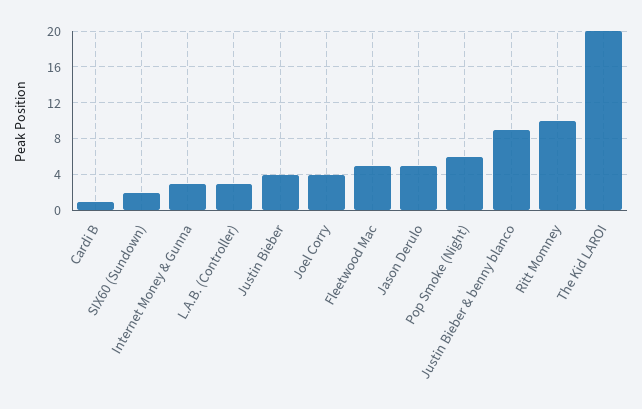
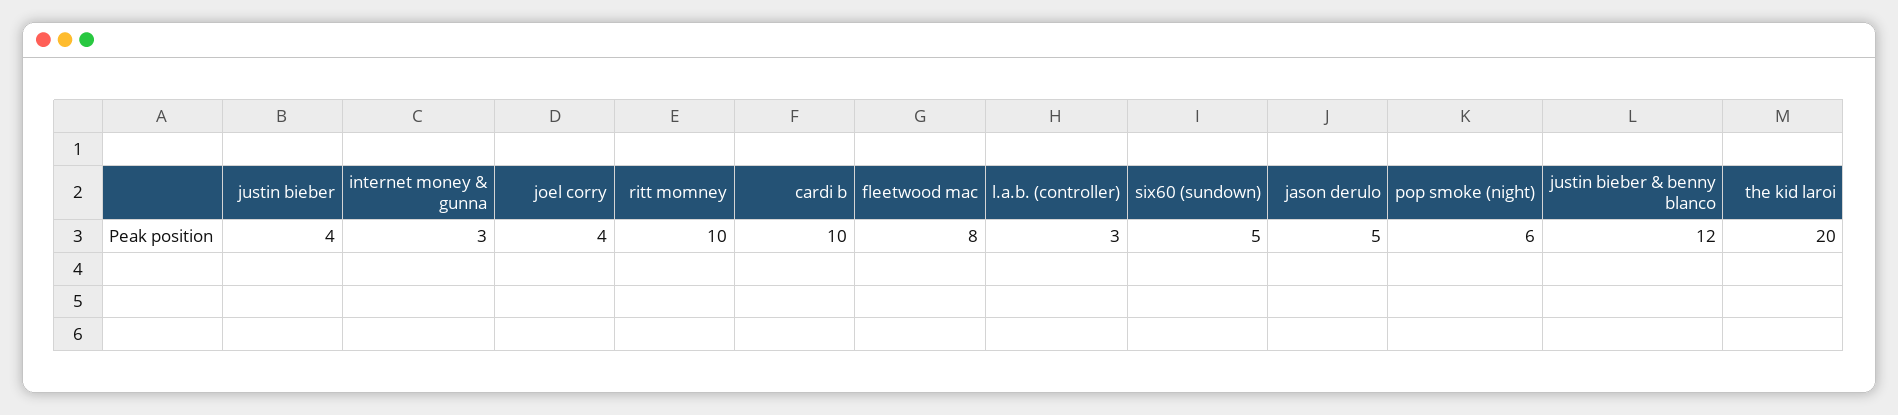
  {
-   "Cardi B": 1,
+   "Cardi B": 10,
-   "SIX60 (Sundown)": 2,
+   "SIX60 (Sundown)": 5,
    "Internet Money & Gunna": 3,
    "L.A.B. (Controller)": 3,
    "Justin Bieber": 4,
    "Joel Corry": 4,
-   "Fleetwood Mac": 5,
+   "Fleetwood Mac": 8,
    "Jason Derulo": 5,
    "Pop Smoke (Night)": 6,
-   "Justin Bieber & benny blanco": 9,
+   "Justin Bieber & benny blanco": 12,
    "Ritt Momney": 10,
    "The Kid LAROI": 20
  }

